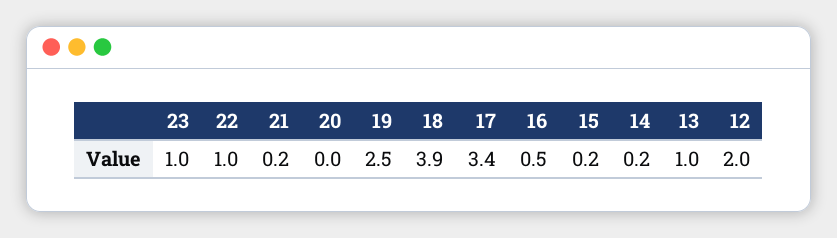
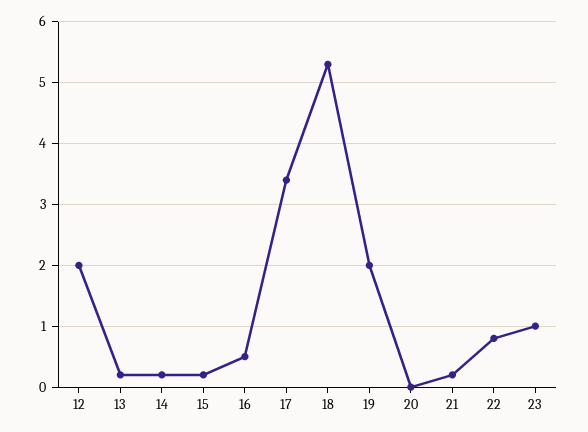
  {
    "23": 1,
-   "22": 1,
+   "22": 0.8,
    "21": 0.2,
    "20": 0,
-   "19": 2.5,
+   "19": 2,
-   "18": 3.9,
+   "18": 5.3,
    "17": 3.4,
    "16": 0.5,
    "15": 0.2,
    "14": 0.2,
-   "13": 1,
+   "13": 0.2,
    "12": 2
  }

